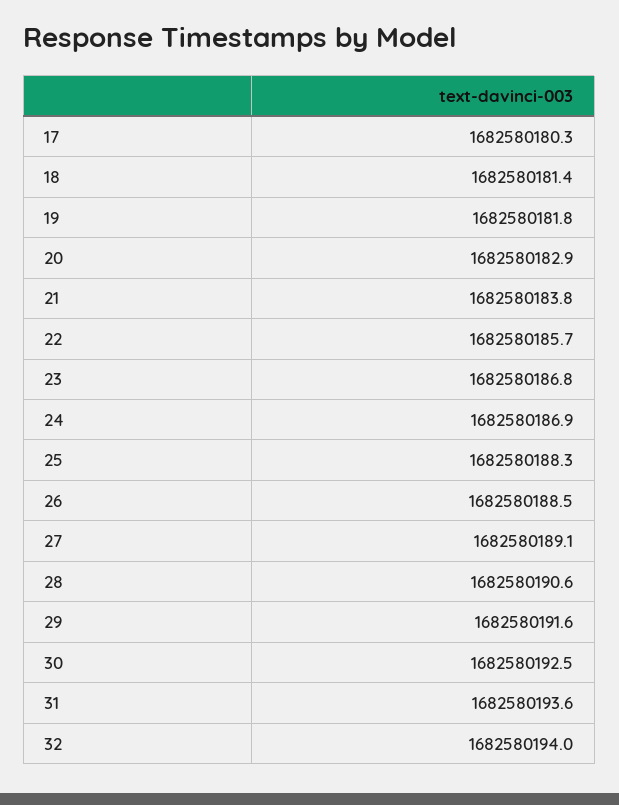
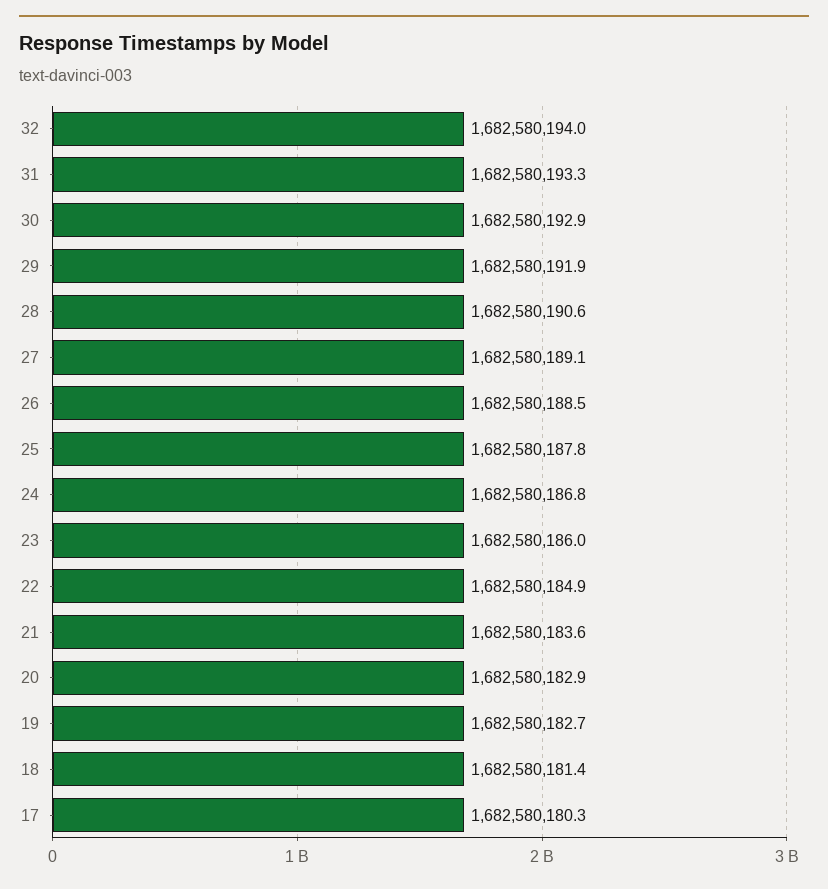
  {
    "17": 1682580180.3,
    "18": 1682580181.4,
-   "19": 1682580181.8,
+   "19": 1682580182.7,
    "20": 1682580182.9,
-   "21": 1682580183.8,
+   "21": 1682580183.6,
-   "22": 1682580185.7,
+   "22": 1682580184.9,
-   "23": 1682580186.8,
+   "23": 1682580186,
-   "24": 1682580186.9,
+   "24": 1682580186.8,
-   "25": 1682580188.3,
+   "25": 1682580187.8,
    "26": 1682580188.5,
    "27": 1682580189.1,
    "28": 1682580190.6,
-   "29": 1682580191.6,
+   "29": 1682580191.9,
-   "30": 1682580192.5,
+   "30": 1682580192.9,
-   "31": 1682580193.6,
+   "31": 1682580193.3,
    "32": 1682580194
  }

